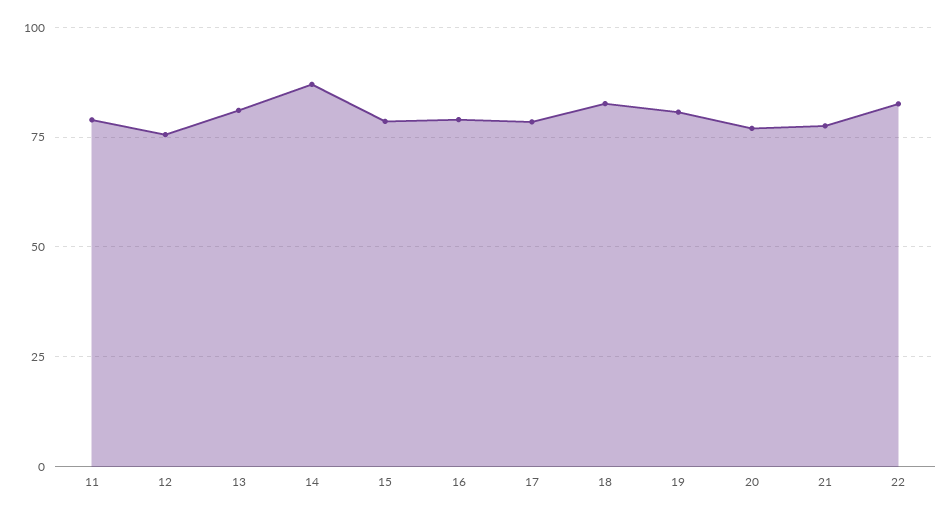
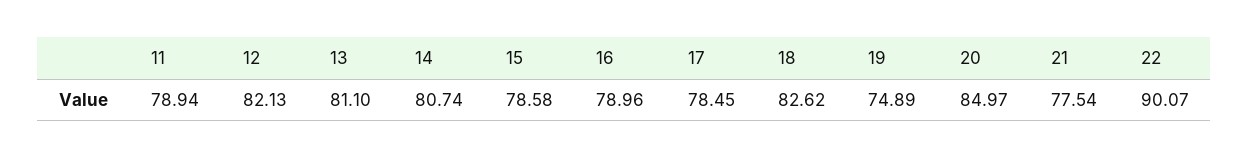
  {
    "11": 78.94,
-   "12": 75,
+   "12": 82.13,
    "13": 81.1,
-   "14": 87.5,
+   "14": 80.74,
    "15": 78.58,
    "16": 78.96,
    "17": 78.45,
    "18": 82.62,
-   "19": 80,
+   "19": 74.89,
-   "20": 77.5,
+   "20": 84.97,
    "21": 77.54,
-   "22": 82.5
+   "22": 90.07
  }

